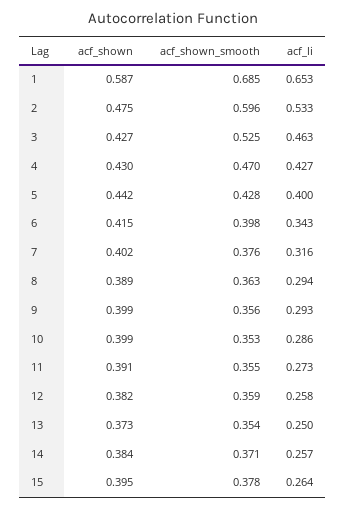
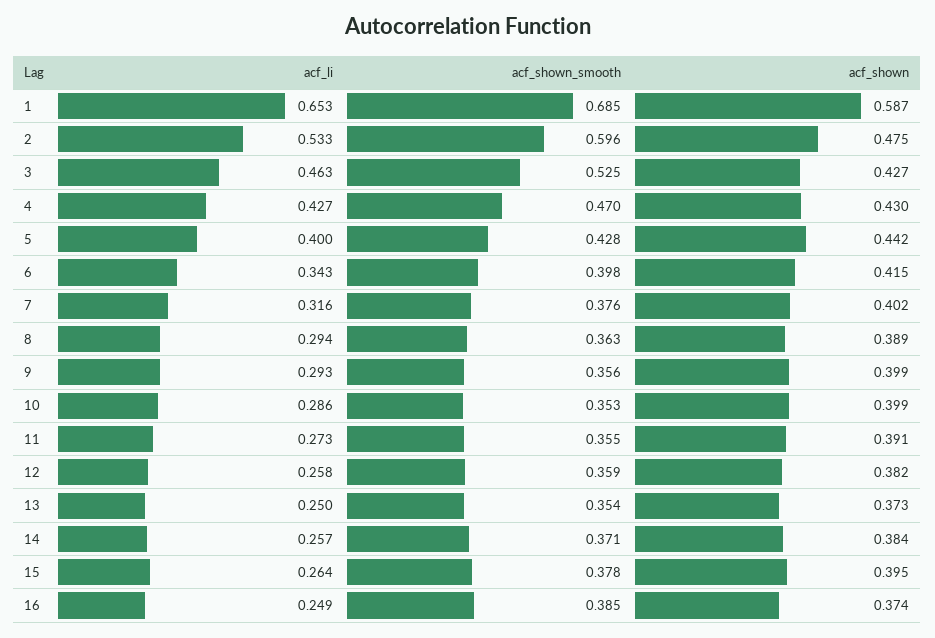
  {
    "acf_shown": {
      "1": 0.587,
      "2": 0.475,
      "3": 0.427,
      "4": 0.43,
      "5": 0.442,
      "6": 0.415,
      "7": 0.402,
      "8": 0.389,
      "9": 0.399,
      "10": 0.399,
      "11": 0.391,
      "12": 0.382,
      "13": 0.373,
      "14": 0.384,
-     "15": 0.395
+     "15": 0.395,
+     "16": 0.374
    },
    "acf_shown_smooth": {
      "1": 0.685,
      "2": 0.596,
      "3": 0.525,
      "4": 0.47,
      "5": 0.428,
      "6": 0.398,
      "7": 0.376,
      "8": 0.363,
      "9": 0.356,
      "10": 0.353,
      "11": 0.355,
      "12": 0.359,
      "13": 0.354,
      "14": 0.371,
-     "15": 0.378
+     "15": 0.378,
+     "16": 0.385
    },
    "acf_li": {
      "1": 0.653,
      "2": 0.533,
      "3": 0.463,
      "4": 0.427,
      "5": 0.4,
      "6": 0.343,
      "7": 0.316,
      "8": 0.294,
      "9": 0.293,
      "10": 0.286,
      "11": 0.273,
      "12": 0.258,
      "13": 0.25,
      "14": 0.257,
-     "15": 0.264
+     "15": 0.264,
+     "16": 0.249
    }
  }

